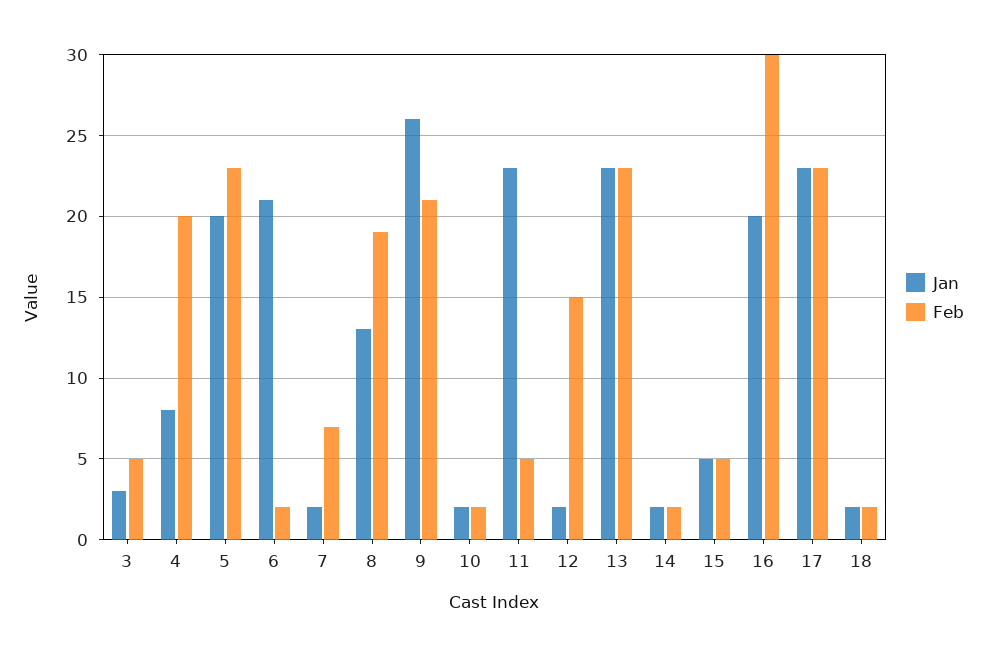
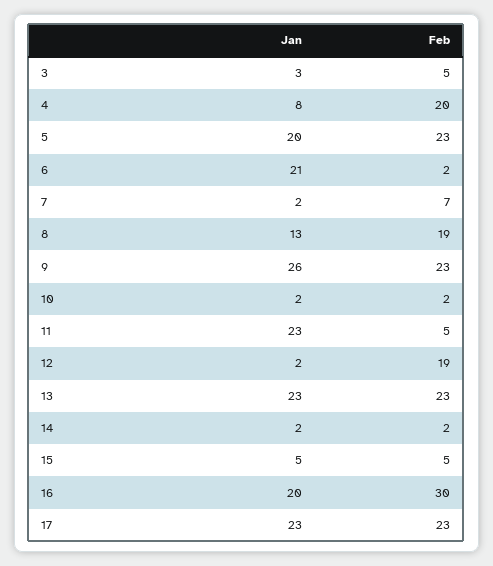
  {
    "Jan": {
      "3": 3,
      "4": 8,
      "5": 20,
      "6": 21,
      "7": 2,
      "8": 13,
      "9": 26,
      "10": 2,
      "11": 23,
      "12": 2,
      "13": 23,
      "14": 2,
      "15": 5,
      "16": 20,
-     "17": 23,
+     "17": 23
-     "18": 2
    },
    "Feb": {
      "3": 5,
      "4": 20,
      "5": 23,
      "6": 2,
      "7": 7,
      "8": 19,
-     "9": 21,
+     "9": 23,
      "10": 2,
      "11": 5,
-     "12": 15,
+     "12": 19,
      "13": 23,
      "14": 2,
      "15": 5,
      "16": 30,
-     "17": 23,
+     "17": 23
-     "18": 2
    }
  }

